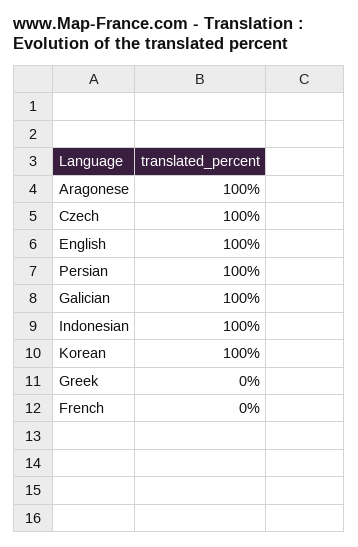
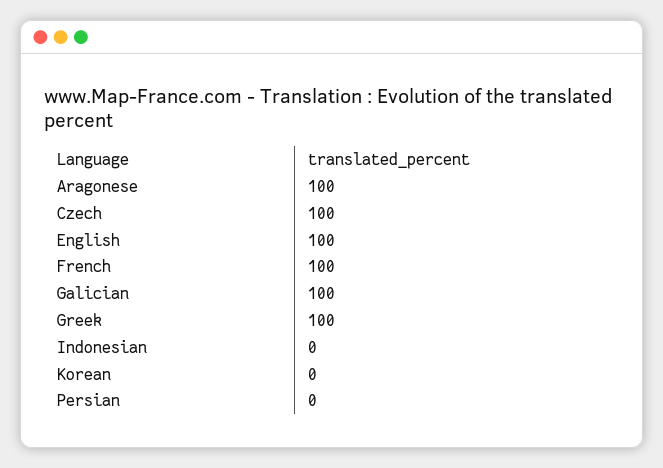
  {
    "Aragonese": 100,
    "Czech": 100,
    "English": 100,
-   "Persian": 100,
+   "Persian": 0,
    "Galician": 100,
-   "Indonesian": 100,
+   "Indonesian": 0,
-   "Korean": 100,
+   "Korean": 0,
-   "Greek": 0,
+   "Greek": 100,
-   "French": 0
+   "French": 100
  }

